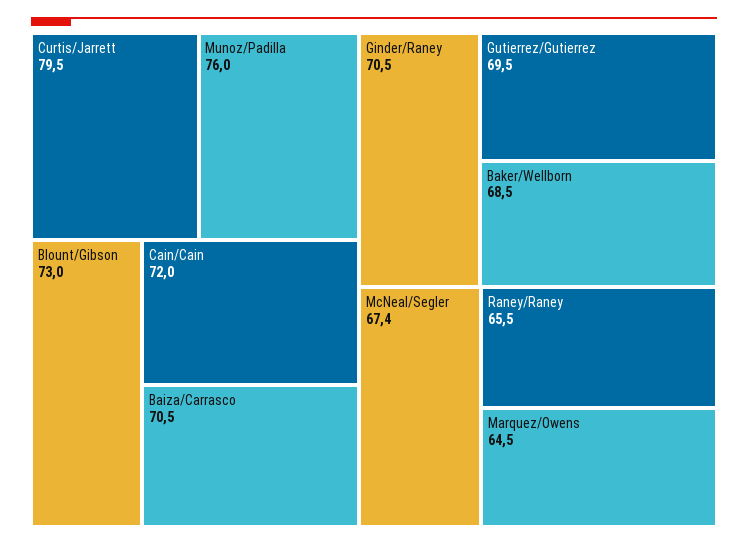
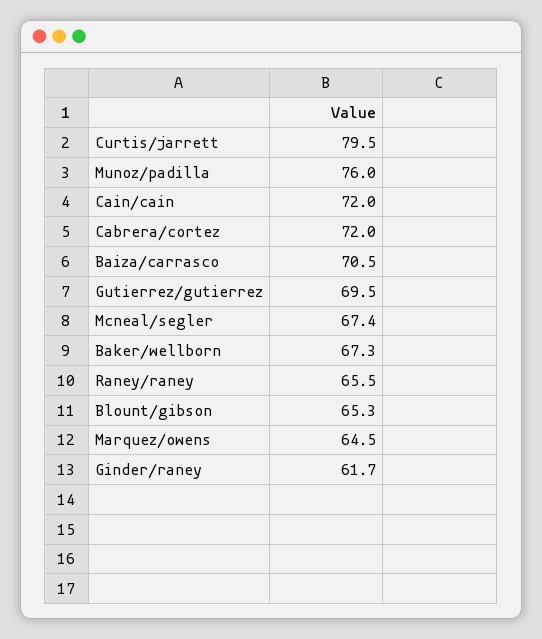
  {
    "Curtis/Jarrett": 79.5,
    "Munoz/Padilla": 76,
-   "Blount/Gibson": 73,
+   "Blount/Gibson": 65.3,
    "Cain/Cain": 72,
    "Baiza/Carrasco": 70.5,
-   "Ginder/Raney": 70.5,
+   "Ginder/Raney": 61.7,
    "Gutierrez/Gutierrez": 69.5,
-   "Baker/Wellborn": 68.5,
+   "Baker/Wellborn": 67.3,
    "McNeal/Segler": 67.4,
    "Raney/Raney": 65.5,
-   "Marquez/Owens": 64.5
+   "Marquez/Owens": 64.5,
+   "Cabrera/cortez": 72
  }

